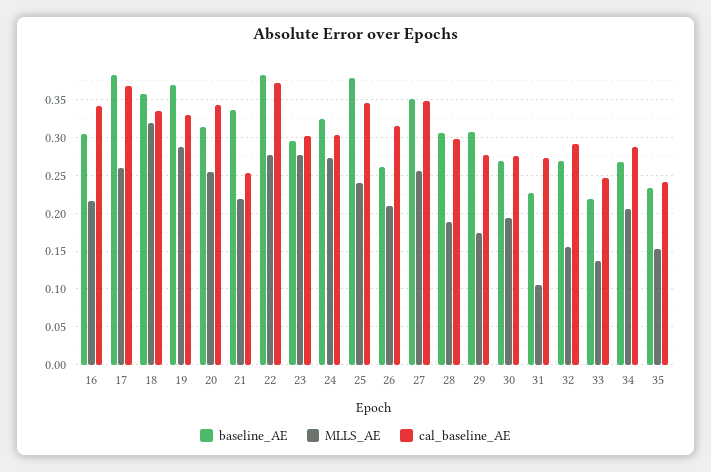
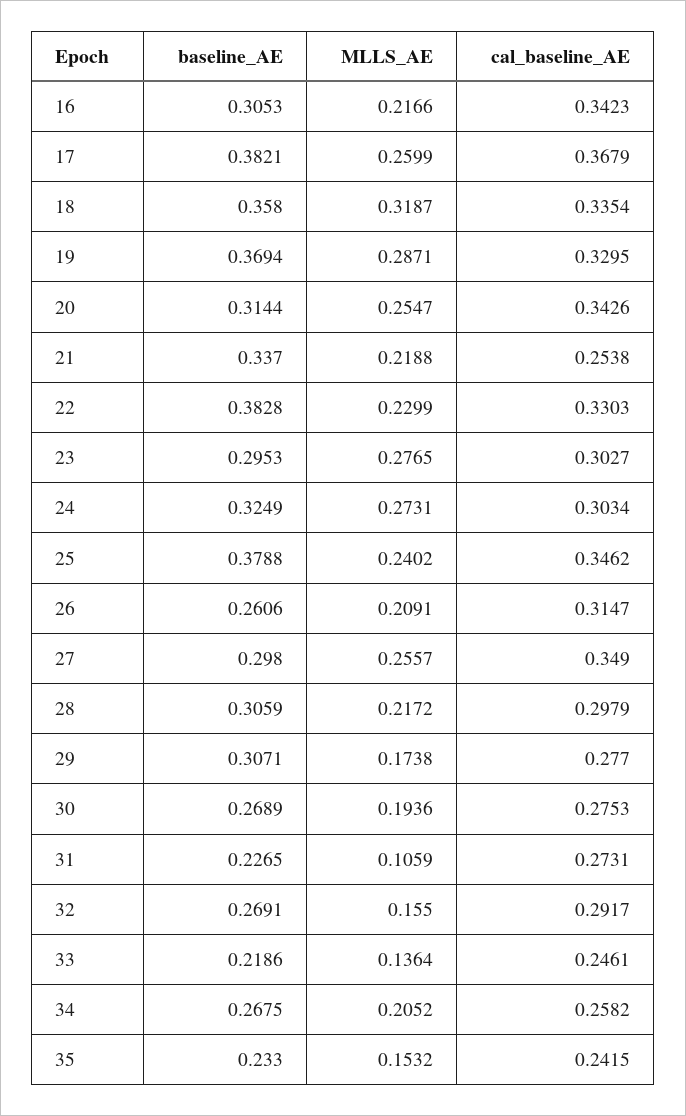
  {
    "baseline_AE": {
      "16": 0.3053,
      "17": 0.3821,
      "18": 0.358,
      "19": 0.3694,
      "20": 0.3144,
      "21": 0.337,
      "22": 0.3828,
      "23": 0.2953,
      "24": 0.3249,
      "25": 0.3788,
      "26": 0.2606,
-     "27": 0.35,
+     "27": 0.298,
      "28": 0.3059,
      "29": 0.3071,
      "30": 0.2689,
      "31": 0.2265,
      "32": 0.2691,
      "33": 0.2186,
      "34": 0.2675,
      "35": 0.233
    },
    "MLLS_AE": {
      "16": 0.2166,
      "17": 0.2599,
      "18": 0.3187,
      "19": 0.2871,
      "20": 0.2547,
      "21": 0.2188,
-     "22": 0.28,
+     "22": 0.2299,
      "23": 0.2765,
      "24": 0.2731,
      "25": 0.2402,
      "26": 0.2091,
      "27": 0.2557,
-     "28": 0.19,
+     "28": 0.2172,
      "29": 0.1738,
      "30": 0.1936,
      "31": 0.1059,
      "32": 0.155,
      "33": 0.1364,
      "34": 0.2052,
      "35": 0.1532
    },
    "cal_baseline_AE": {
      "16": 0.3423,
      "17": 0.3679,
      "18": 0.3354,
      "19": 0.3295,
      "20": 0.3426,
      "21": 0.2538,
-     "22": 0.37,
+     "22": 0.3303,
      "23": 0.3027,
      "24": 0.3034,
      "25": 0.3462,
      "26": 0.3147,
      "27": 0.349,
      "28": 0.2979,
      "29": 0.277,
      "30": 0.2753,
      "31": 0.2731,
      "32": 0.2917,
      "33": 0.2461,
-     "34": 0.29,
+     "34": 0.2582,
      "35": 0.2415
    }
  }

